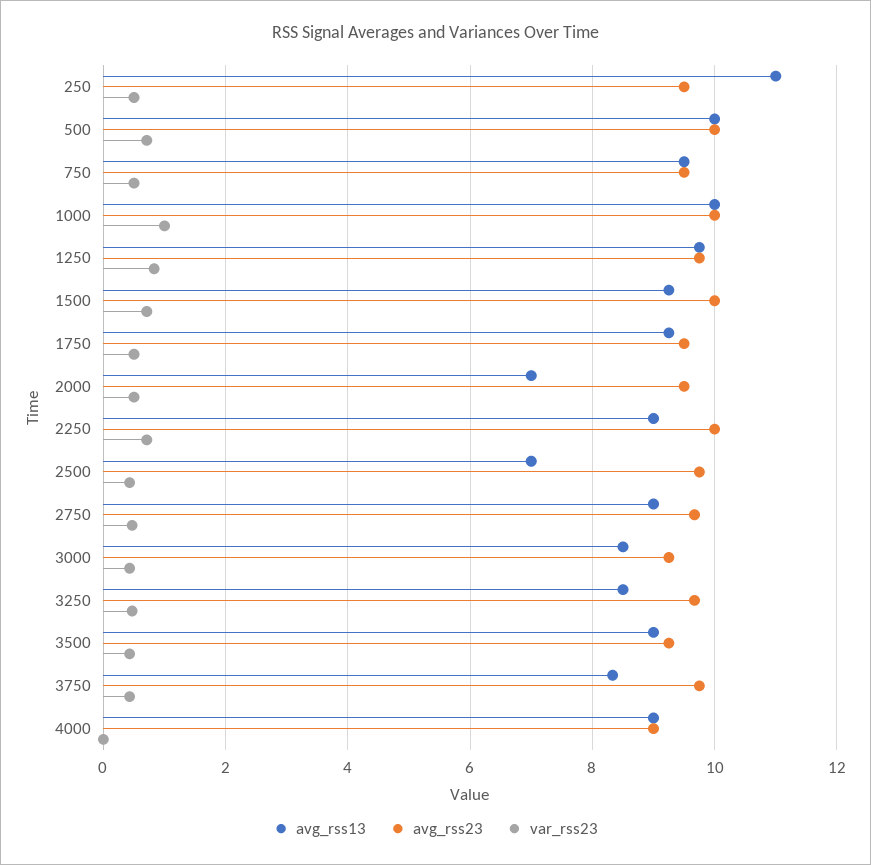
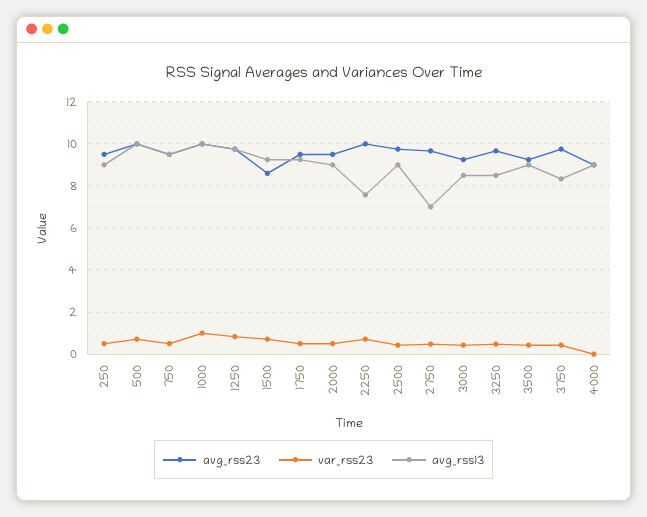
  {
    "avg_rss13": {
-     "250": 11,
+     "250": 9,
      "500": 10,
      "750": 9.6,
      "1000": 10,
      "1250": 9.8,
      "1500": 9.2,
      "1750": 9.2,
-     "2000": 7,
+     "2000": 9,
-     "2250": 9,
+     "2250": 7.5,
-     "2500": 7,
+     "2500": 9,
-     "2750": 9,
+     "2750": 7,
      "3000": 8.6,
      "3250": 8.6,
      "3500": 9,
      "3750": 8.4,
      "4000": 9
    },
    "avg_rss23": {
      "250": 9.6,
      "500": 10,
      "750": 9.6,
      "1000": 10,
      "1250": 9.8,
-     "1500": 10,
+     "1500": 8.5,
      "1750": 9.6,
      "2000": 9.6,
      "2250": 10,
      "2500": 9.8,
      "2750": 9.6,
      "3000": 9.2,
      "3250": 9.6,
      "3500": 9.2,
      "3750": 9.8,
      "4000": 9
    },
    "var_rss23": {
      "250": 0.6,
      "500": 0.8,
      "750": 0.6,
      "1000": 1,
      "1250": 0.8,
      "1500": 0.8,
      "1750": 0.6,
      "2000": 0.6,
      "2250": 0.8,
      "2500": 0.4,
      "2750": 0.4,
      "3000": 0.4,
      "3250": 0.4,
      "3500": 0.4,
      "3750": 0.4,
      "4000": 0
    }
  }

